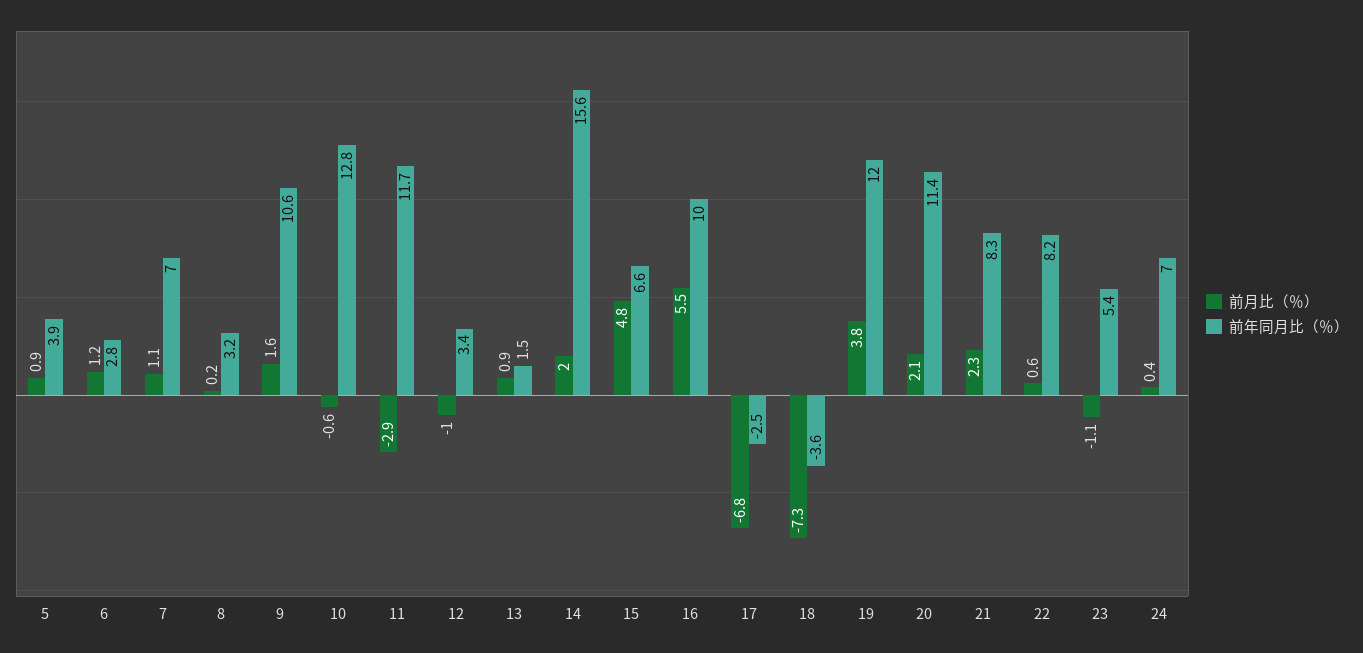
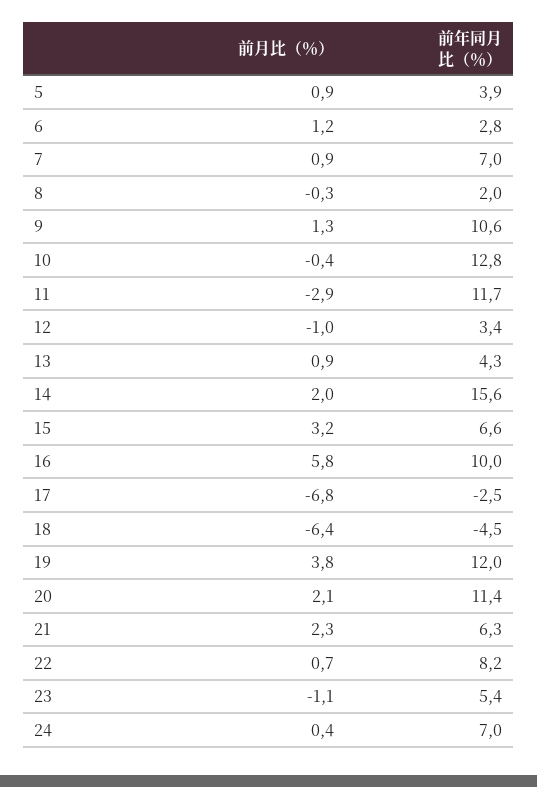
  {
    "前月比（％）": {
      "5": 0.9,
      "6": 1.2,
-     "7": 1.1,
+     "7": 0.9,
-     "8": 0.2,
+     "8": -0.3,
-     "9": 1.6,
+     "9": 1.3,
-     "10": -0.6,
+     "10": -0.4,
      "11": -2.9,
      "12": -1,
      "13": 0.9,
      "14": 2,
-     "15": 4.8,
+     "15": 3.2,
-     "16": 5.5,
+     "16": 5.8,
      "17": -6.8,
-     "18": -7.3,
+     "18": -6.4,
      "19": 3.8,
      "20": 2.1,
      "21": 2.3,
-     "22": 0.6,
+     "22": 0.7,
      "23": -1.1,
      "24": 0.4
    },
    "前年同月比（％）": {
      "5": 3.9,
      "6": 2.8,
      "7": 7,
-     "8": 3.2,
+     "8": 2,
      "9": 10.6,
      "10": 12.8,
      "11": 11.7,
      "12": 3.4,
-     "13": 1.5,
+     "13": 4.3,
      "14": 15.6,
      "15": 6.6,
      "16": 10,
      "17": -2.5,
-     "18": -3.6,
+     "18": -4.5,
      "19": 12,
      "20": 11.4,
-     "21": 8.3,
+     "21": 6.3,
      "22": 8.2,
      "23": 5.4,
      "24": 7
    }
  }

